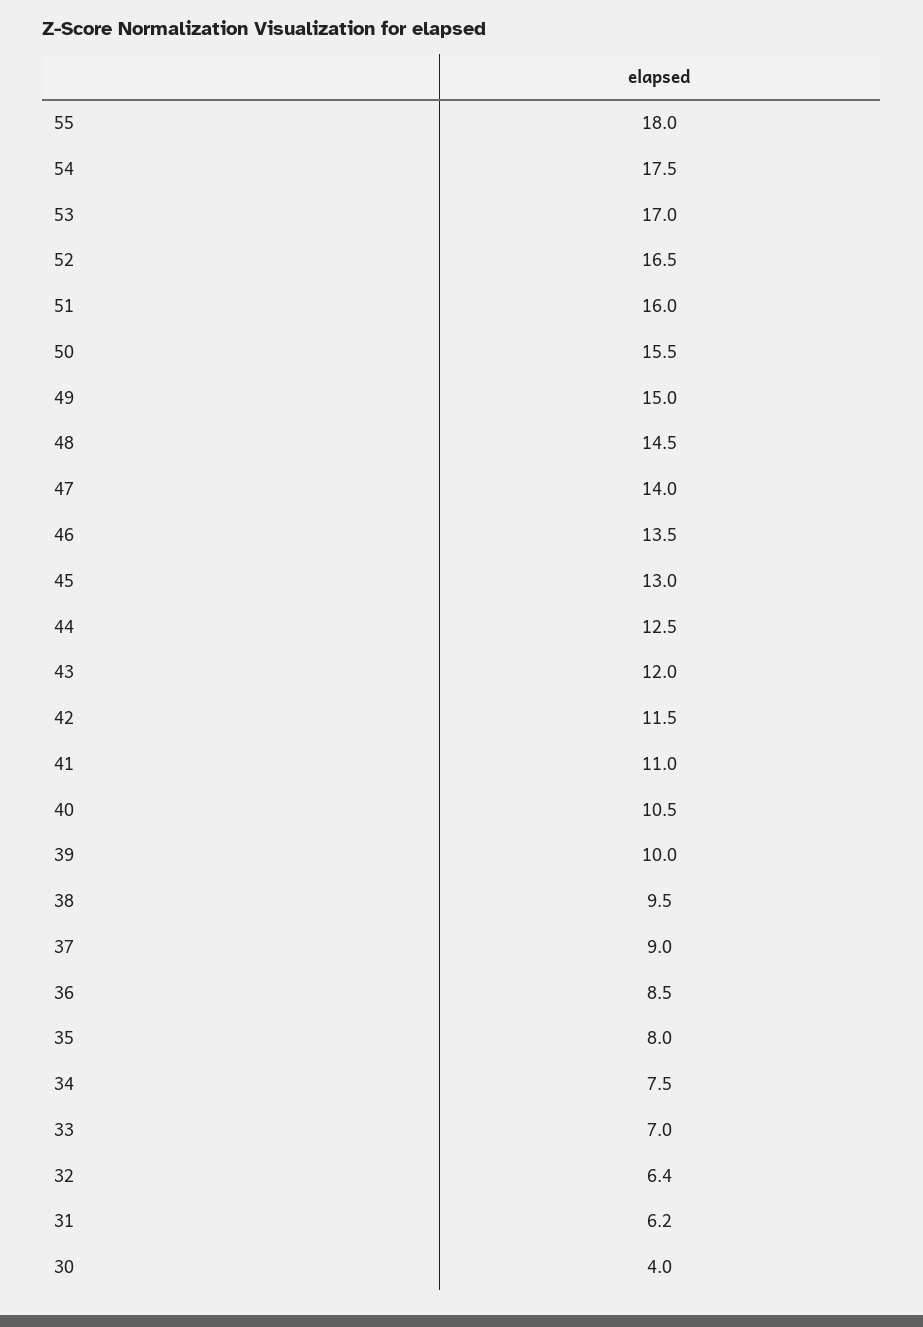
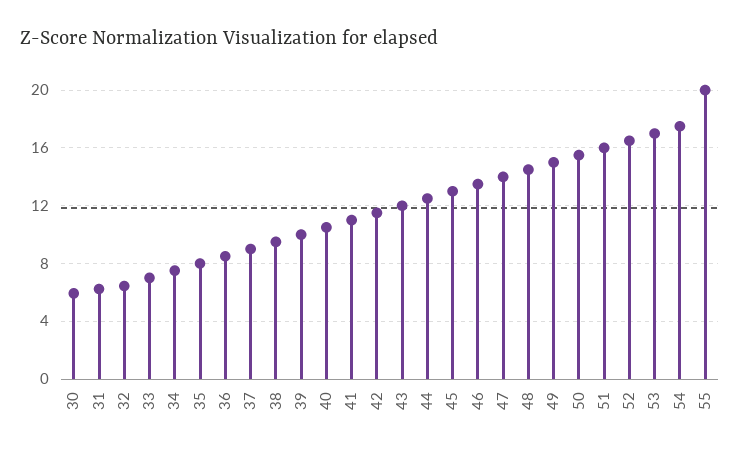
  {
-   "55": 18,
+   "55": 20,
    "54": 17.5,
    "53": 17,
    "52": 16.5,
    "51": 16,
    "50": 15.5,
    "49": 15,
    "48": 14.5,
    "47": 14,
    "46": 13.5,
    "45": 13,
    "44": 12.5,
    "43": 12,
    "42": 11.5,
    "41": 11,
    "40": 10.5,
    "39": 10,
    "38": 9.5,
    "37": 9,
    "36": 8.5,
    "35": 8,
    "34": 7.5,
    "33": 7,
    "32": 6.4,
    "31": 6.2,
-   "30": 4
+   "30": 6
  }

